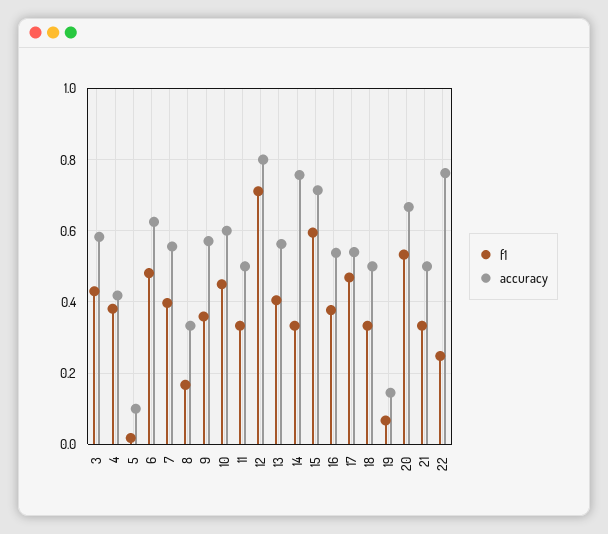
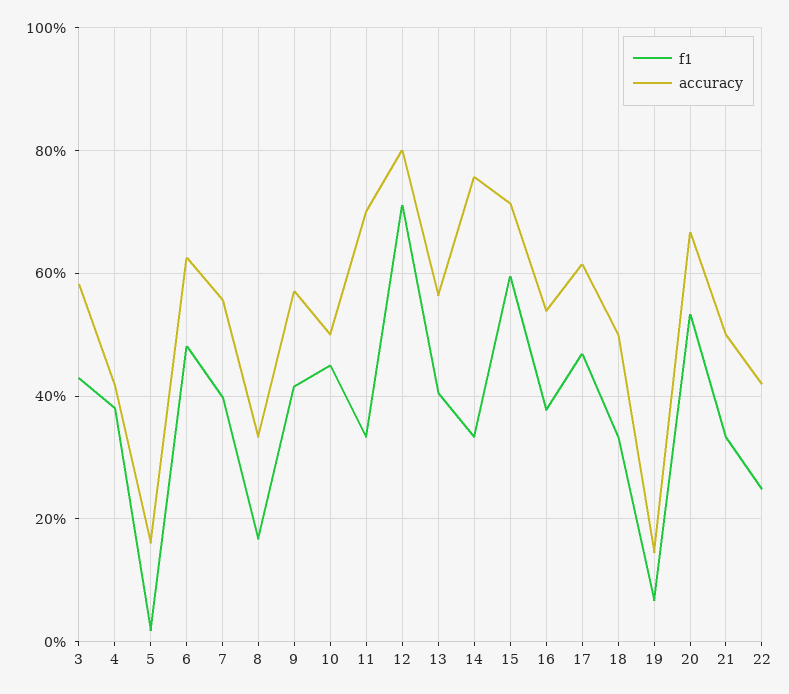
  {
    "f1": {
      "3": 0.44,
      "4": 0.38,
      "5": 0.02,
      "6": 0.48,
      "7": 0.4,
      "8": 0.16,
-     "9": 0.36,
+     "9": 0.42,
      "10": 0.46,
      "11": 0.34,
      "12": 0.72,
      "13": 0.4,
      "14": 0.34,
      "15": 0.6,
      "16": 0.38,
      "17": 0.46,
      "18": 0.34,
      "19": 0.06,
      "20": 0.54,
      "21": 0.34,
      "22": 0.24
    },
    "accuracy": {
      "3": 0.58,
      "4": 0.42,
-     "5": 0.1,
+     "5": 0.16,
      "6": 0.62,
      "7": 0.56,
      "8": 0.34,
      "9": 0.58,
-     "10": 0.6,
+     "10": 0.5,
-     "11": 0.5,
+     "11": 0.7,
      "12": 0.8,
      "13": 0.56,
      "14": 0.76,
      "15": 0.72,
      "16": 0.54,
-     "17": 0.54,
+     "17": 0.62,
      "18": 0.5,
      "19": 0.14,
      "20": 0.66,
      "21": 0.5,
-     "22": 0.76
+     "22": 0.42
    }
  }

